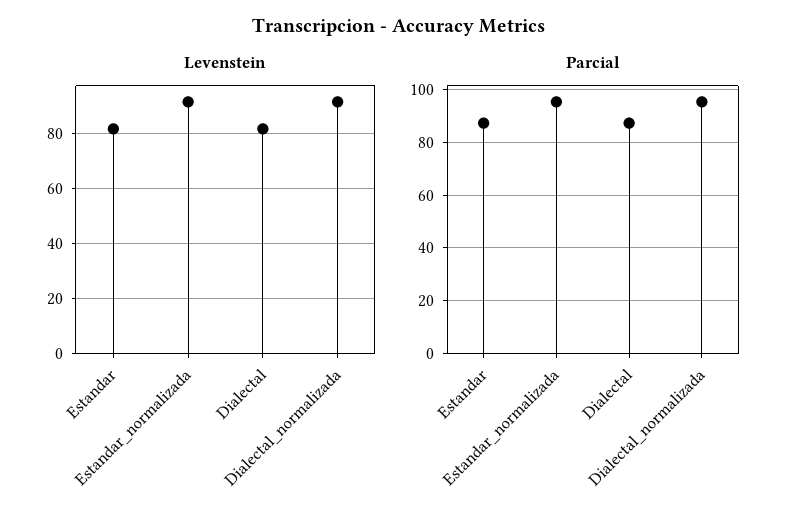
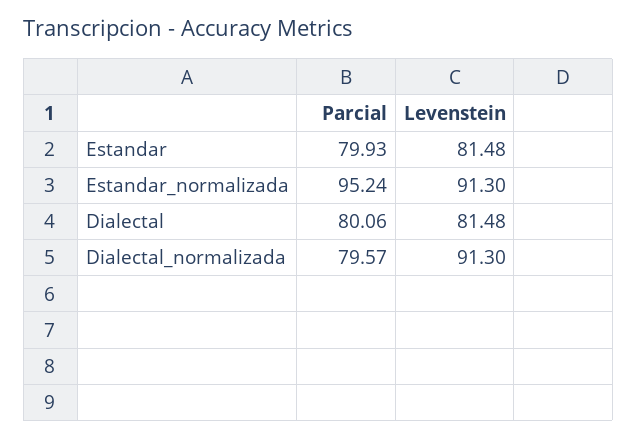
  {
    "Levenstein": {
      "Estandar": 81.48,
      "Estandar_normalizada": 91.3,
      "Dialectal": 81.48,
      "Dialectal_normalizada": 91.3
    },
    "Parcial": {
-     "Estandar": 87.5,
+     "Estandar": 79.93,
      "Estandar_normalizada": 95.24,
-     "Dialectal": 87.5,
+     "Dialectal": 80.06,
-     "Dialectal_normalizada": 95
+     "Dialectal_normalizada": 79.57
    }
  }

